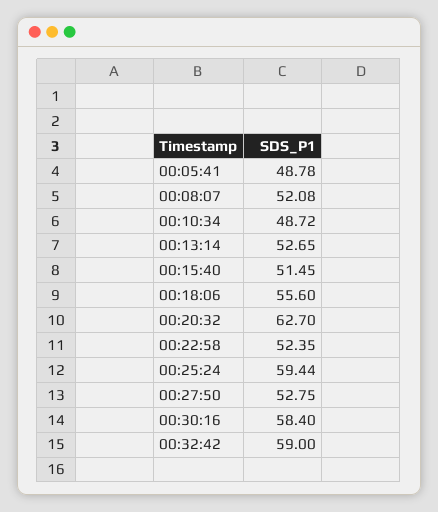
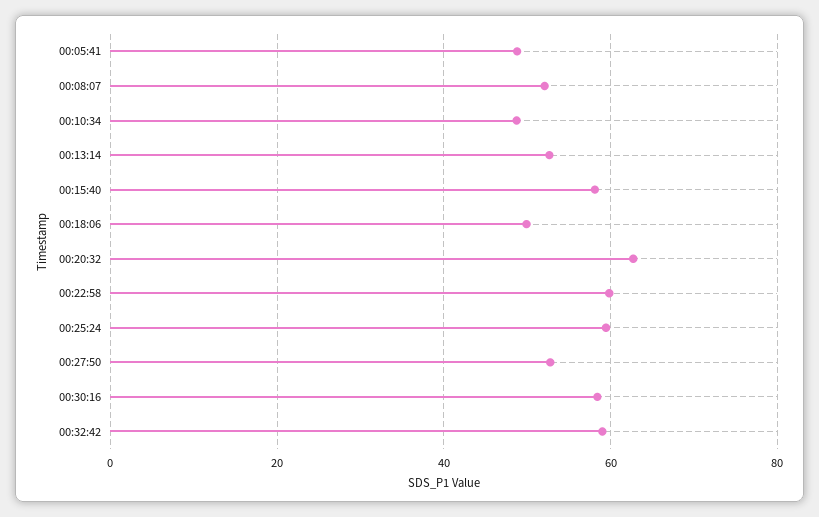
  {
    "00:05:41": 48.78,
    "00:08:07": 52.08,
    "00:10:34": 48.72,
    "00:13:14": 52.65,
-   "00:15:40": 51.45,
+   "00:15:40": 58,
-   "00:18:06": 55.6,
+   "00:18:06": 50,
    "00:20:32": 62.7,
-   "00:22:58": 52.35,
+   "00:22:58": 60,
    "00:25:24": 59.44,
    "00:27:50": 52.75,
    "00:30:16": 58.4,
    "00:32:42": 59
  }

